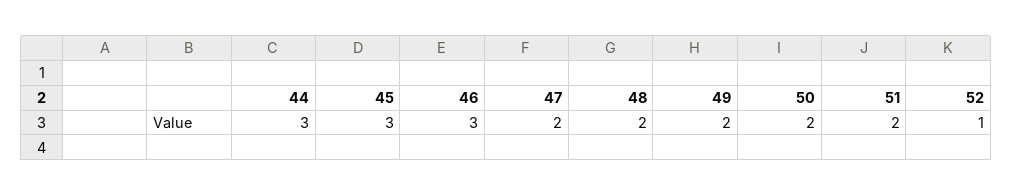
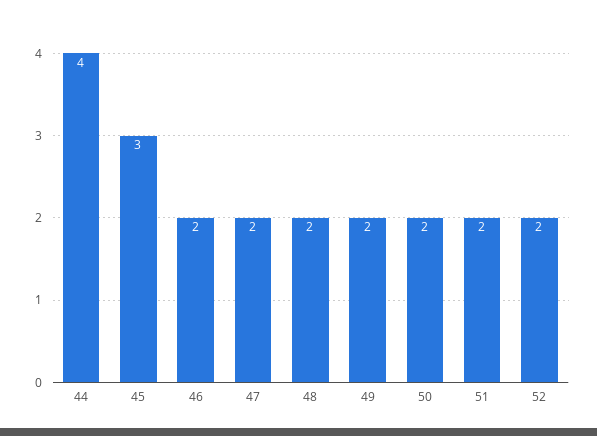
  {
-   "44": 3,
+   "44": 4,
    "45": 3,
-   "46": 3,
+   "46": 2,
    "47": 2,
    "48": 2,
    "49": 2,
    "50": 2,
    "51": 2,
-   "52": 1
+   "52": 2
  }

